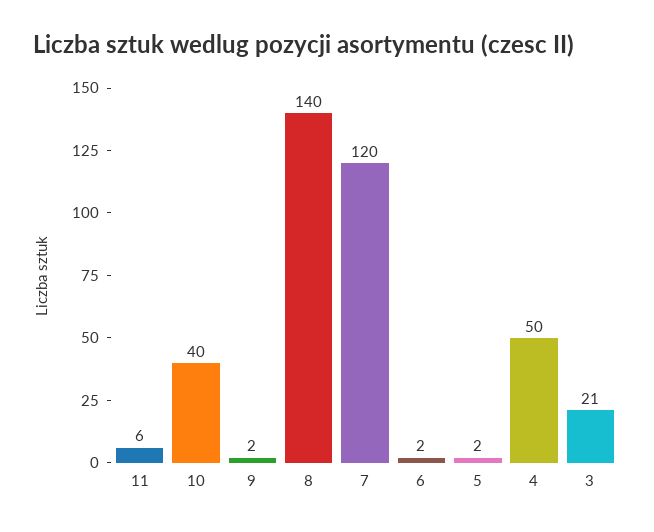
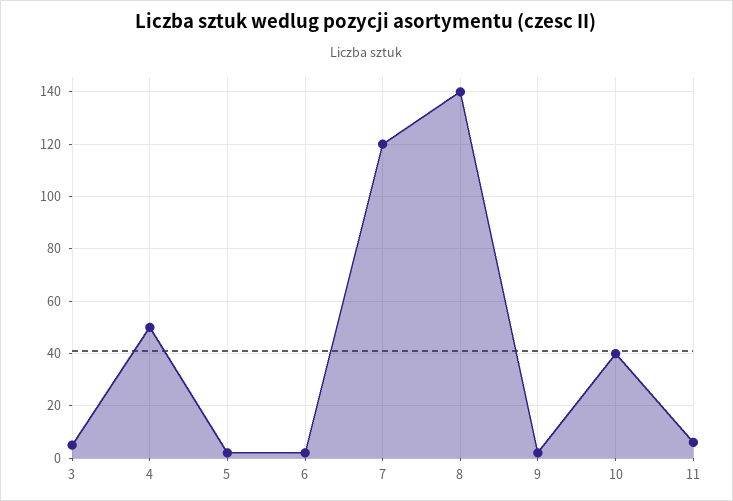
  {
    "11": 6,
    "10": 40,
    "9": 2,
    "8": 140,
    "7": 120,
    "6": 2,
    "5": 2,
    "4": 50,
-   "3": 21
+   "3": 5
  }

